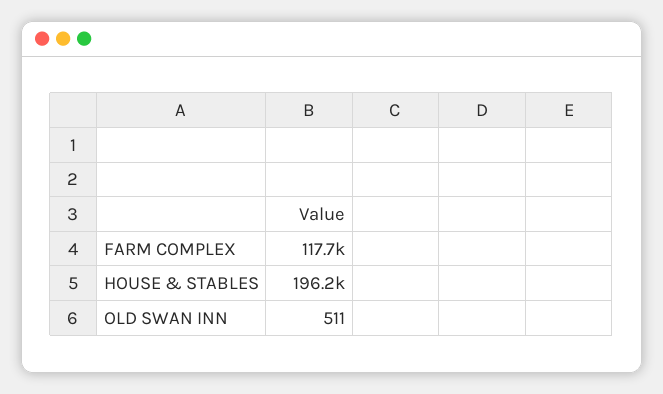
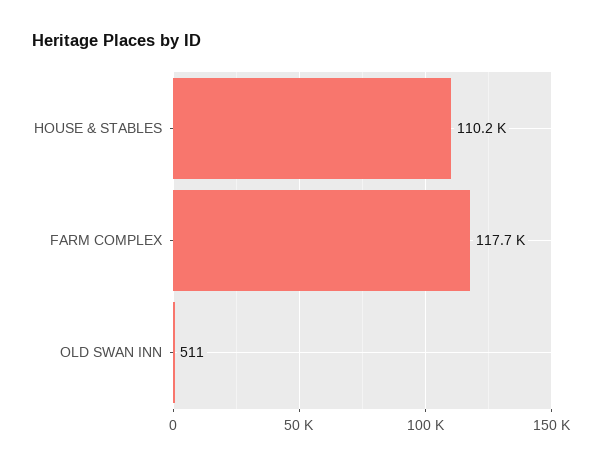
  {
    "FARM COMPLEX": 117700,
-   "HOUSE & STABLES": 196200,
+   "HOUSE & STABLES": 110200,
    "OLD SWAN INN": 511
  }

